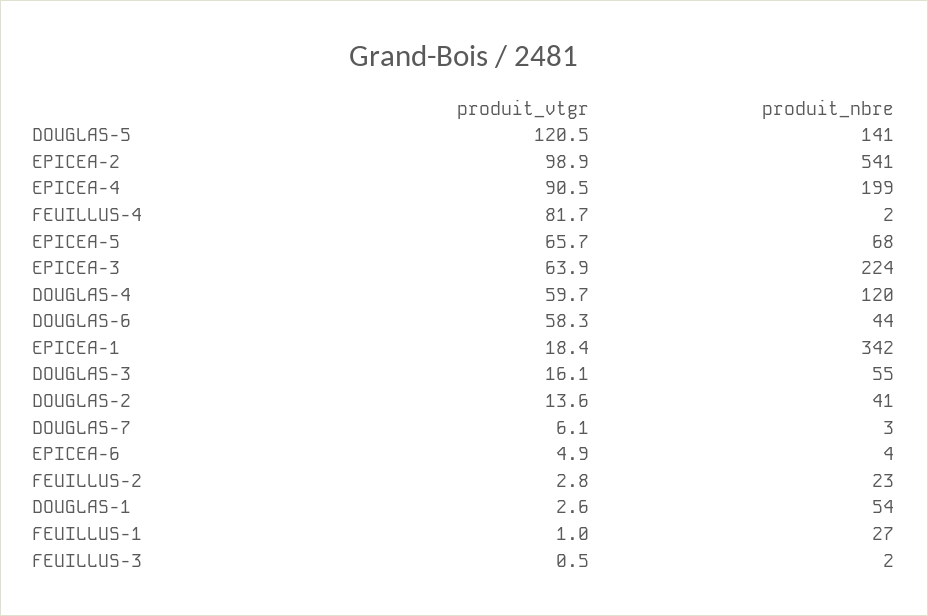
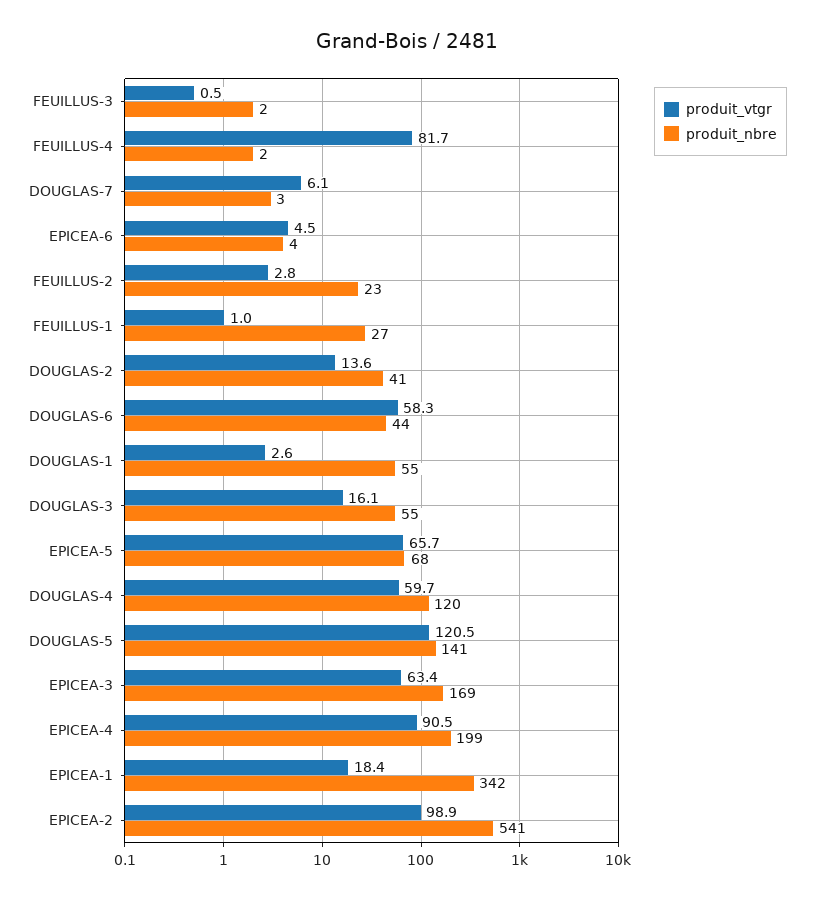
  {
    "produit_vtgr": {
      "DOUGLAS-5": 120.5,
      "EPICEA-2": 98.9,
      "EPICEA-4": 90.5,
      "FEUILLUS-4": 81.7,
      "EPICEA-5": 65.7,
-     "EPICEA-3": 63.9,
+     "EPICEA-3": 63.4,
      "DOUGLAS-4": 59.7,
      "DOUGLAS-6": 58.3,
      "EPICEA-1": 18.4,
      "DOUGLAS-3": 16.1,
      "DOUGLAS-2": 13.6,
      "DOUGLAS-7": 6.1,
-     "EPICEA-6": 4.9,
+     "EPICEA-6": 4.5,
      "FEUILLUS-2": 2.8,
      "DOUGLAS-1": 2.6,
      "FEUILLUS-1": 1,
      "FEUILLUS-3": 0.5
    },
    "produit_nbre": {
      "DOUGLAS-5": 141,
      "EPICEA-2": 541,
      "EPICEA-4": 199,
      "FEUILLUS-4": 2,
      "EPICEA-5": 68,
-     "EPICEA-3": 224,
+     "EPICEA-3": 169,
      "DOUGLAS-4": 120,
      "DOUGLAS-6": 44,
      "EPICEA-1": 342,
      "DOUGLAS-3": 55,
      "DOUGLAS-2": 41,
      "DOUGLAS-7": 3,
      "EPICEA-6": 4,
      "FEUILLUS-2": 23,
-     "DOUGLAS-1": 54,
+     "DOUGLAS-1": 55,
      "FEUILLUS-1": 27,
      "FEUILLUS-3": 2
    }
  }

